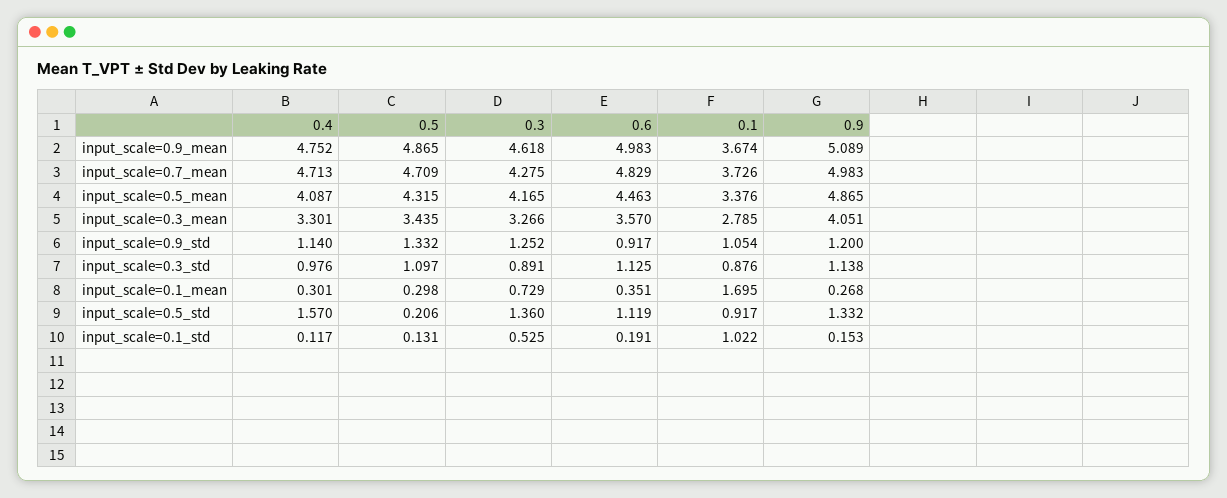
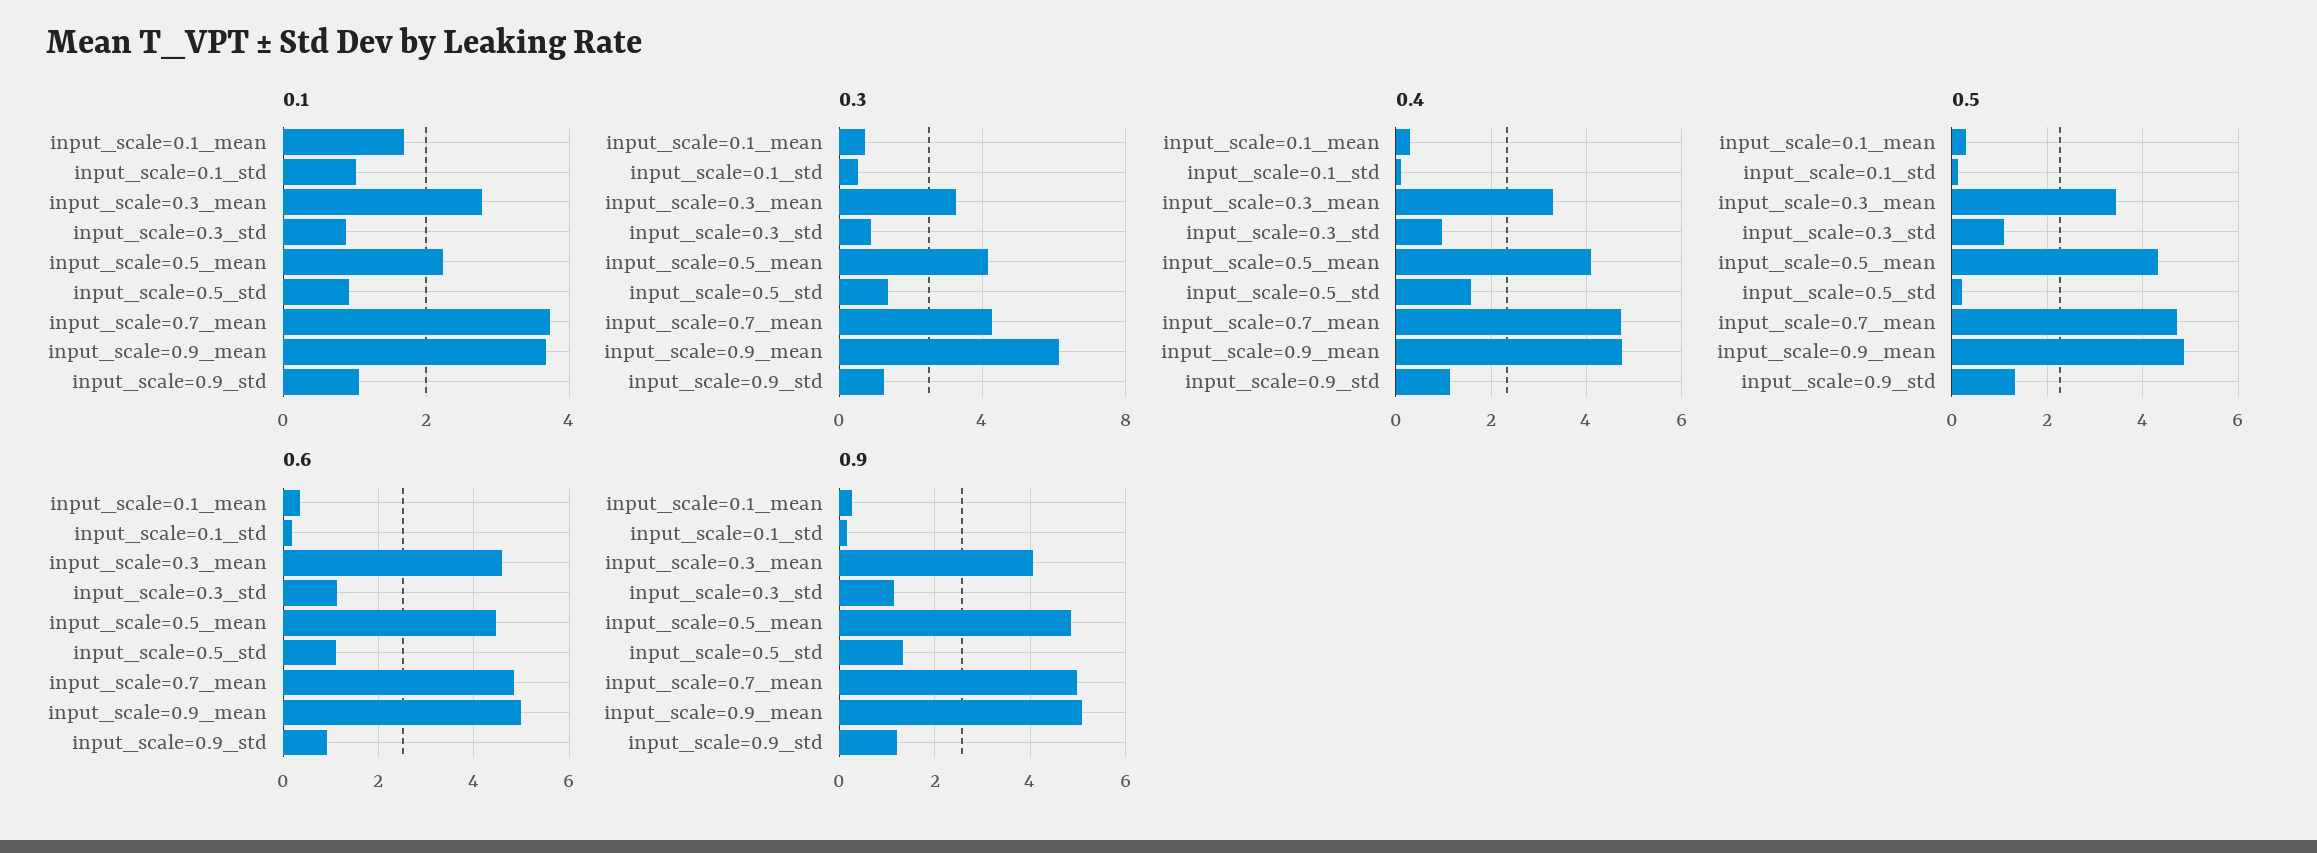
  {
    "0.4": {
      "input_scale=0.9_mean": 4.752,
      "input_scale=0.7_mean": 4.713,
      "input_scale=0.5_mean": 4.087,
      "input_scale=0.3_mean": 3.301,
      "input_scale=0.9_std": 1.14,
      "input_scale=0.3_std": 0.976,
      "input_scale=0.1_mean": 0.301,
      "input_scale=0.5_std": 1.57,
      "input_scale=0.1_std": 0.117
    },
    "0.5": {
      "input_scale=0.9_mean": 4.865,
      "input_scale=0.7_mean": 4.709,
      "input_scale=0.5_mean": 4.315,
      "input_scale=0.3_mean": 3.435,
      "input_scale=0.9_std": 1.332,
      "input_scale=0.3_std": 1.097,
      "input_scale=0.1_mean": 0.298,
      "input_scale=0.5_std": 0.206,
      "input_scale=0.1_std": 0.131
    },
    "0.3": {
-     "input_scale=0.9_mean": 4.618,
+     "input_scale=0.9_mean": 6,
      "input_scale=0.7_mean": 4.275,
      "input_scale=0.5_mean": 4.165,
      "input_scale=0.3_mean": 3.266,
      "input_scale=0.9_std": 1.252,
      "input_scale=0.3_std": 0.891,
      "input_scale=0.1_mean": 0.729,
      "input_scale=0.5_std": 1.36,
      "input_scale=0.1_std": 0.525
    },
    "0.6": {
      "input_scale=0.9_mean": 4.983,
      "input_scale=0.7_mean": 4.829,
      "input_scale=0.5_mean": 4.463,
-     "input_scale=0.3_mean": 3.57,
+     "input_scale=0.3_mean": 4.6,
      "input_scale=0.9_std": 0.917,
      "input_scale=0.3_std": 1.125,
      "input_scale=0.1_mean": 0.351,
      "input_scale=0.5_std": 1.119,
      "input_scale=0.1_std": 0.191
    },
    "0.1": {
      "input_scale=0.9_mean": 3.674,
      "input_scale=0.7_mean": 3.726,
-     "input_scale=0.5_mean": 3.376,
+     "input_scale=0.5_mean": 2.2,
      "input_scale=0.3_mean": 2.785,
      "input_scale=0.9_std": 1.054,
      "input_scale=0.3_std": 0.876,
      "input_scale=0.1_mean": 1.695,
      "input_scale=0.5_std": 0.917,
      "input_scale=0.1_std": 1.022
    },
    "0.9": {
      "input_scale=0.9_mean": 5.089,
      "input_scale=0.7_mean": 4.983,
      "input_scale=0.5_mean": 4.865,
      "input_scale=0.3_mean": 4.051,
      "input_scale=0.9_std": 1.2,
      "input_scale=0.3_std": 1.138,
      "input_scale=0.1_mean": 0.268,
      "input_scale=0.5_std": 1.332,
      "input_scale=0.1_std": 0.153
    }
  }

